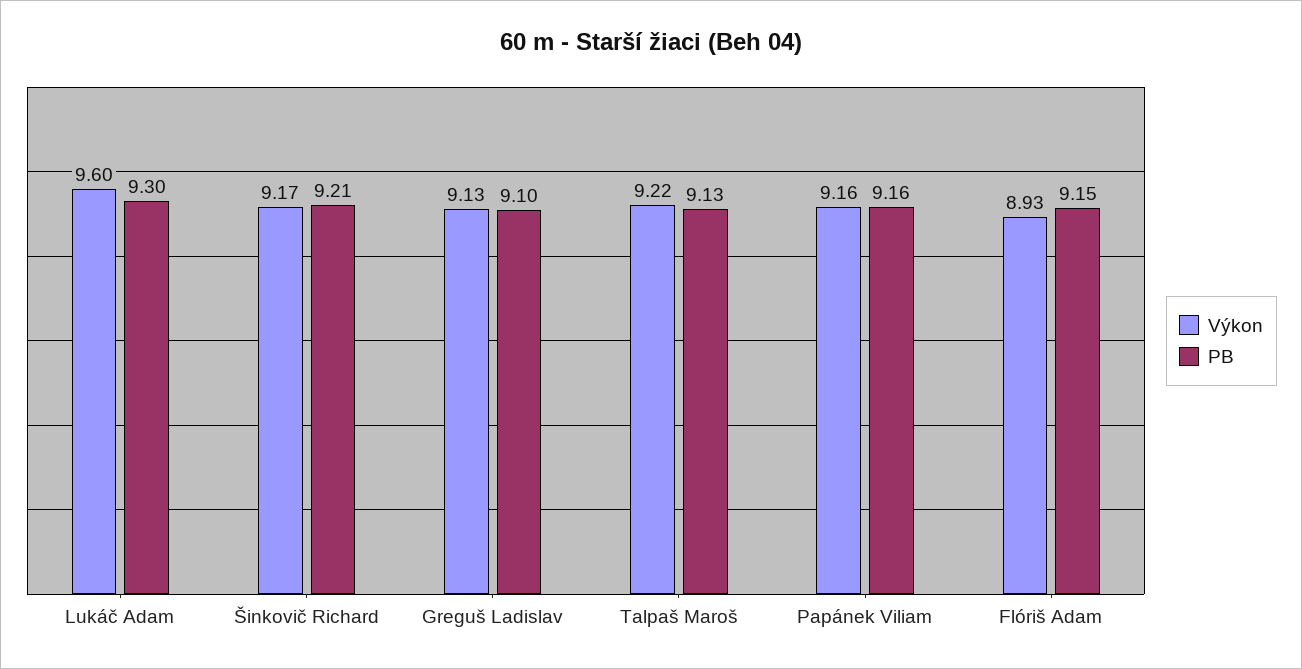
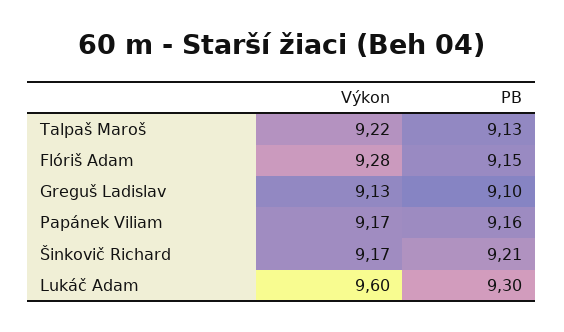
  {
    "Výkon": {
      "Lukáč Adam": 9.6,
      "Šinkovič Richard": 9.17,
      "Greguš Ladislav": 9.13,
      "Talpaš Maroš": 9.22,
-     "Papánek Viliam": 9.16,
+     "Papánek Viliam": 9.17,
-     "Flóriš Adam": 8.93
+     "Flóriš Adam": 9.28
    },
    "PB": {
      "Lukáč Adam": 9.3,
      "Šinkovič Richard": 9.21,
      "Greguš Ladislav": 9.1,
      "Talpaš Maroš": 9.13,
      "Papánek Viliam": 9.16,
      "Flóriš Adam": 9.15
    }
  }

